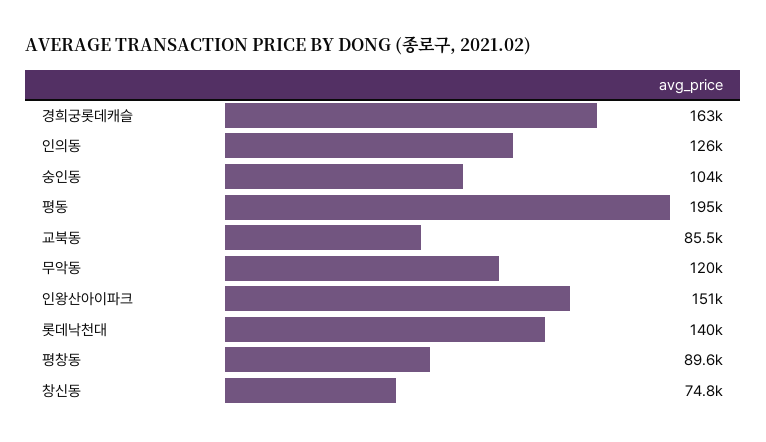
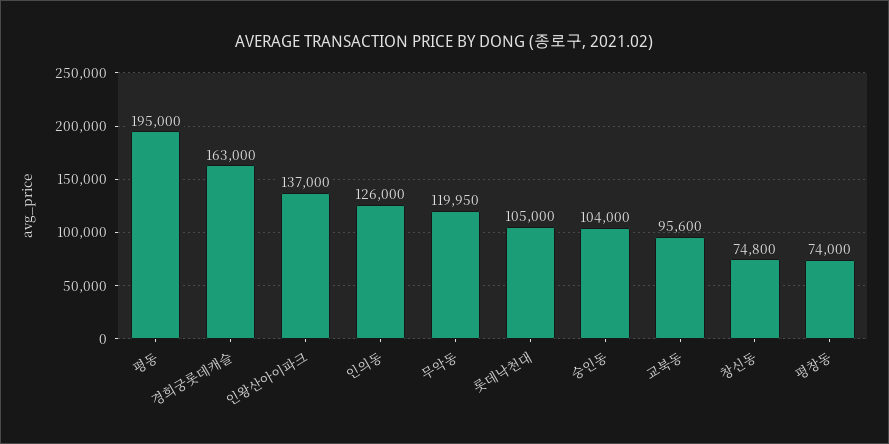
  {
    "경희궁롯데캐슬": 163000,
    "인의동": 126000,
    "숭인동": 104000,
    "평동": 195000,
-   "교북동": 85500,
+   "교북동": 95600,
    "무악동": 119950,
-   "인왕산아이파크": 151000,
+   "인왕산아이파크": 137000,
-   "롯데낙천대": 140000,
+   "롯데낙천대": 105000,
-   "평창동": 89600,
+   "평창동": 74000,
    "창신동": 74800
  }

